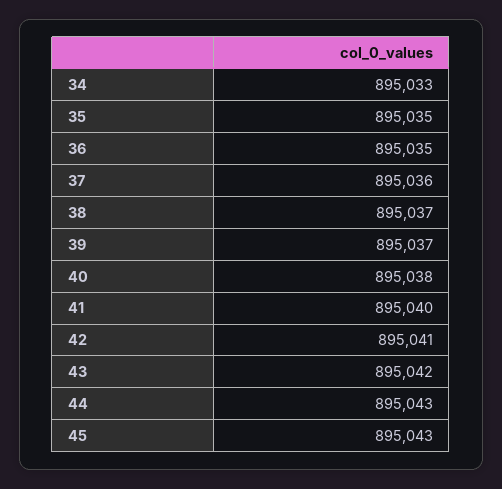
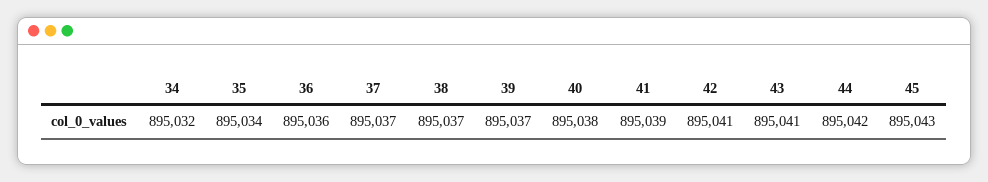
  {
-   "34": 895033,
+   "34": 895032,
-   "35": 895035,
+   "35": 895034,
-   "36": 895035,
+   "36": 895036,
-   "37": 895036,
+   "37": 895037,
    "38": 895037,
    "39": 895037,
    "40": 895038,
-   "41": 895040,
+   "41": 895039,
    "42": 895041,
-   "43": 895042,
+   "43": 895041,
-   "44": 895043,
+   "44": 895042,
    "45": 895043
  }

